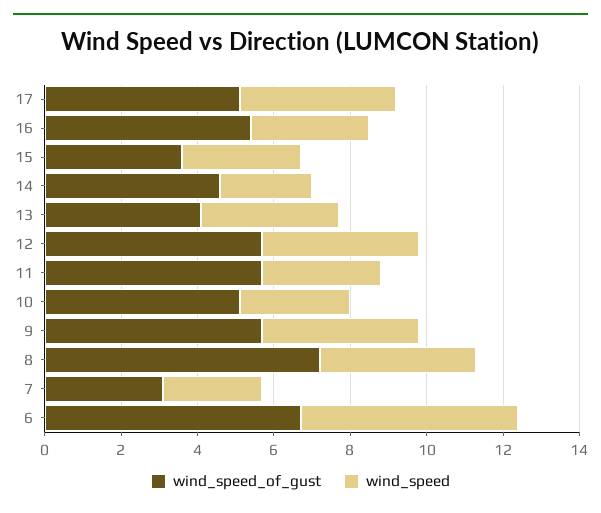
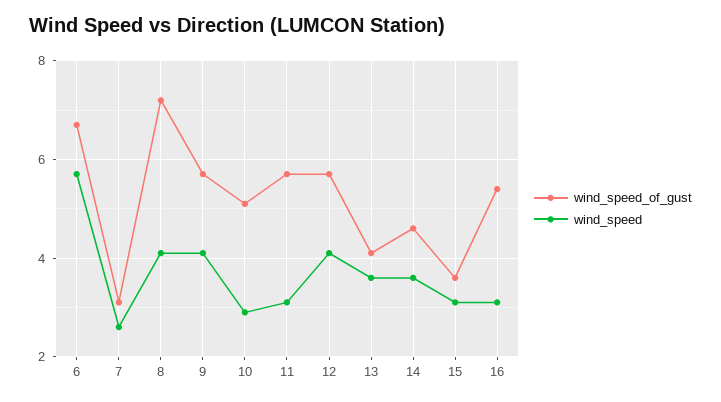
  {
    "wind_speed_of_gust": {
-     "17": 5,
      "16": 5.5,
      "15": 3.5,
      "14": 4.5,
      "13": 4,
      "12": 5.5,
      "11": 5.5,
      "10": 5,
      "9": 5.5,
      "8": 7,
      "7": 3,
      "6": 6.5
    },
    "wind_speed": {
-     "17": 4,
      "16": 3,
      "15": 3,
-     "14": 2.5,
+     "14": 3.5,
      "13": 3.5,
      "12": 4,
      "11": 3,
      "10": 3,
      "9": 4,
      "8": 4,
      "7": 2.5,
      "6": 5.5
    }
  }

